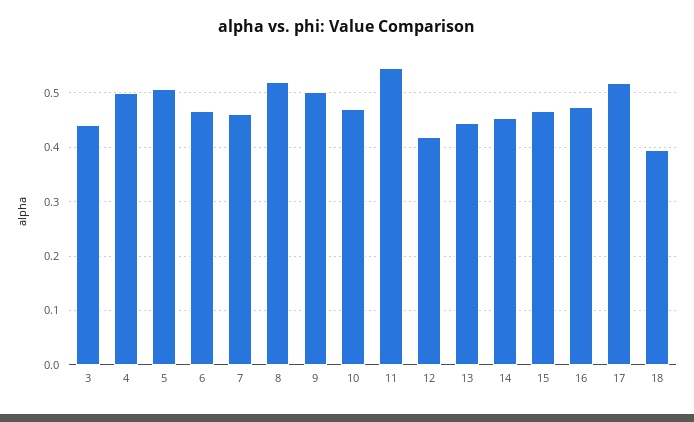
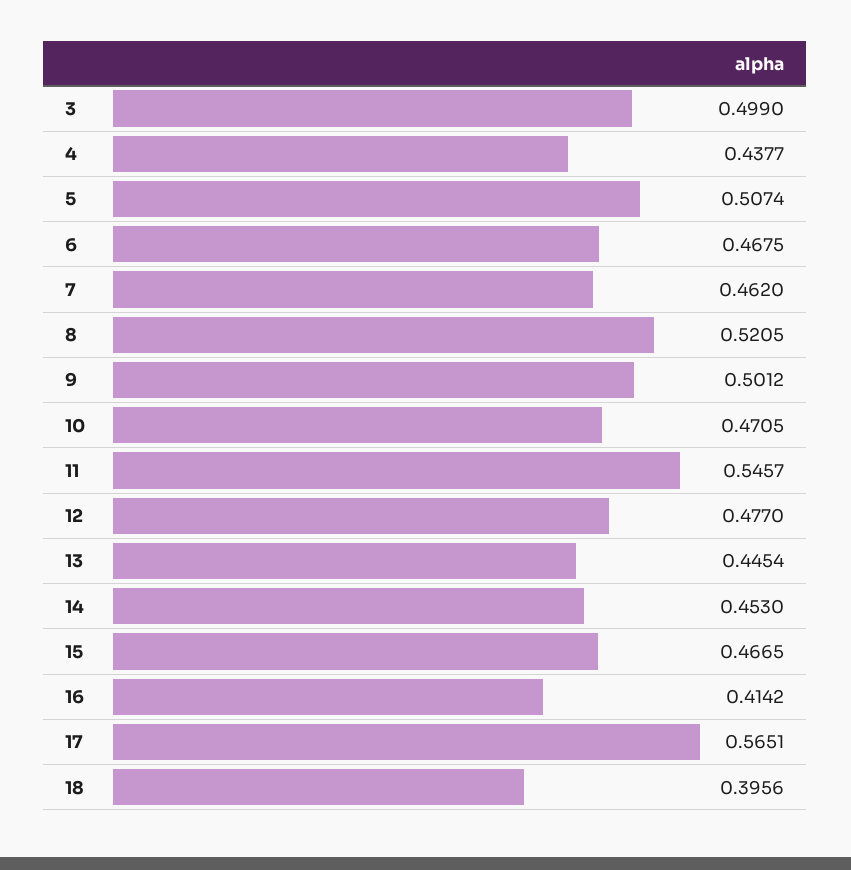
  {
-   "3": 0.44,
+   "3": 0.499,
-   "4": 0.5,
+   "4": 0.4377,
    "5": 0.5074,
    "6": 0.4675,
    "7": 0.462,
    "8": 0.5205,
    "9": 0.5012,
    "10": 0.4705,
    "11": 0.5457,
-   "12": 0.42,
+   "12": 0.477,
    "13": 0.4454,
    "14": 0.453,
    "15": 0.4665,
-   "16": 0.48,
+   "16": 0.4142,
-   "17": 0.52,
+   "17": 0.5651,
    "18": 0.3956
  }

